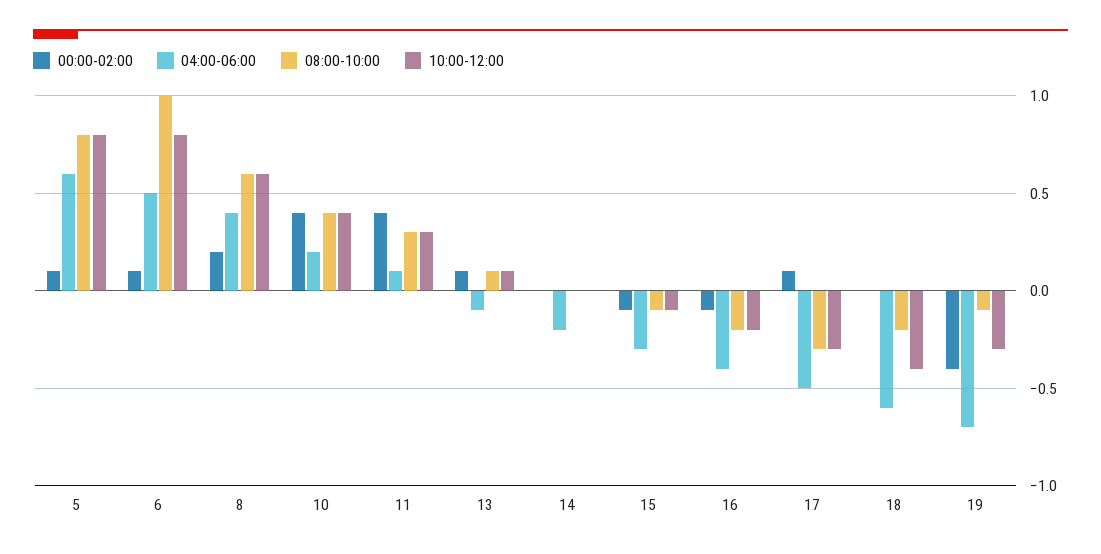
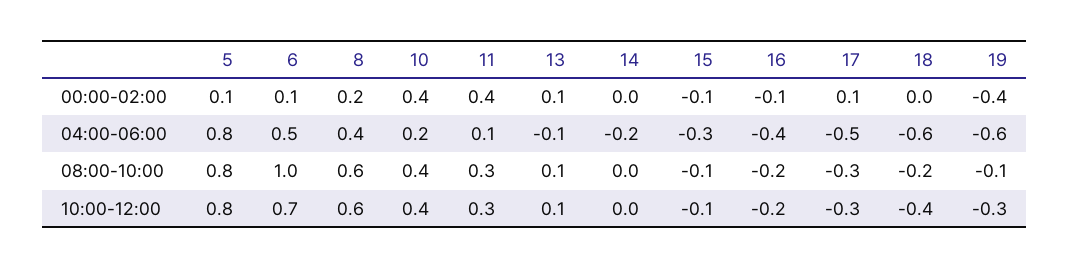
  {
    "00:00-02:00": {
      "5": 0.1,
      "6": 0.1,
      "8": 0.2,
      "10": 0.4,
      "11": 0.4,
      "13": 0.1,
      "14": 0,
      "15": -0.1,
      "16": -0.1,
      "17": 0.1,
      "18": 0,
      "19": -0.4
    },
    "04:00-06:00": {
-     "5": 0.6,
+     "5": 0.8,
      "6": 0.5,
      "8": 0.4,
      "10": 0.2,
      "11": 0.1,
      "13": -0.1,
      "14": -0.2,
      "15": -0.3,
      "16": -0.4,
      "17": -0.5,
      "18": -0.6,
-     "19": -0.7
+     "19": -0.6
    },
    "08:00-10:00": {
      "5": 0.8,
      "6": 1,
      "8": 0.6,
      "10": 0.4,
      "11": 0.3,
      "13": 0.1,
      "14": 0,
      "15": -0.1,
      "16": -0.2,
      "17": -0.3,
      "18": -0.2,
      "19": -0.1
    },
    "10:00-12:00": {
      "5": 0.8,
-     "6": 0.8,
+     "6": 0.7,
      "8": 0.6,
      "10": 0.4,
      "11": 0.3,
      "13": 0.1,
      "14": 0,
      "15": -0.1,
      "16": -0.2,
      "17": -0.3,
      "18": -0.4,
      "19": -0.3
    }
  }

